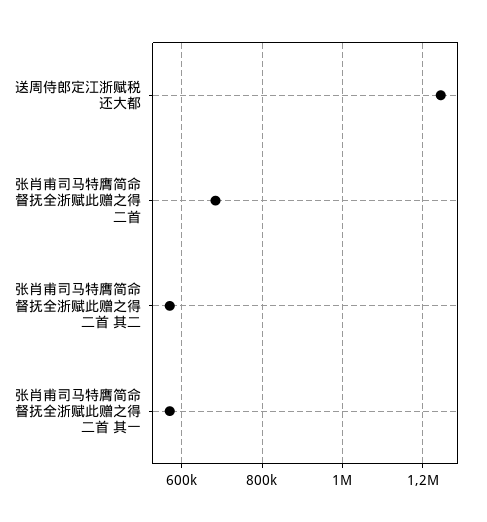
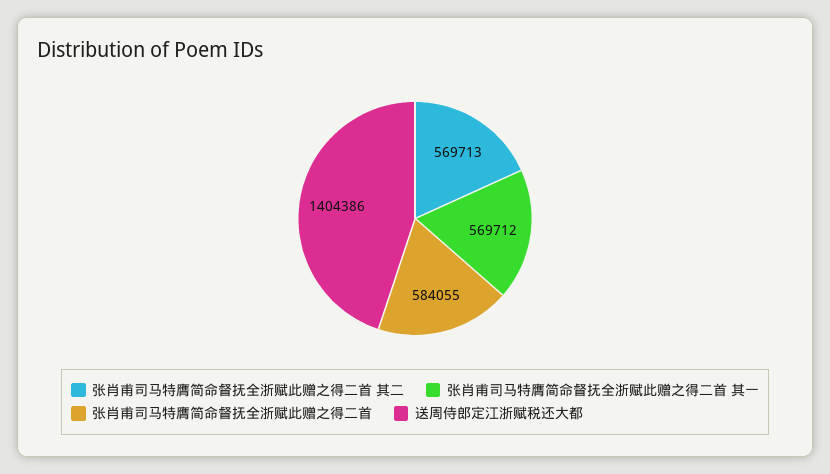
  {
-   "送周侍郎定江浙赋税还大都": 1240000,
+   "送周侍郎定江浙赋税还大都": 1404386,
-   "张肖甫司马特膺简命督抚全浙赋此赠之得二首": 680000,
+   "张肖甫司马特膺简命督抚全浙赋此赠之得二首": 584055,
    "张肖甫司马特膺简命督抚全浙赋此赠之得二首 其二": 569713,
    "张肖甫司马特膺简命督抚全浙赋此赠之得二首 其一": 569712
  }

